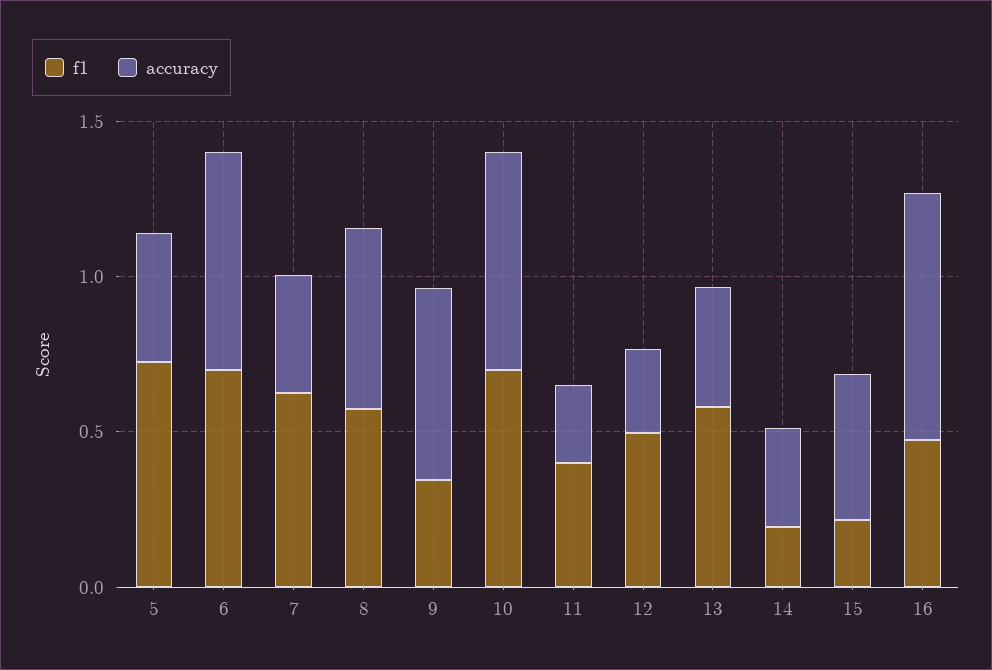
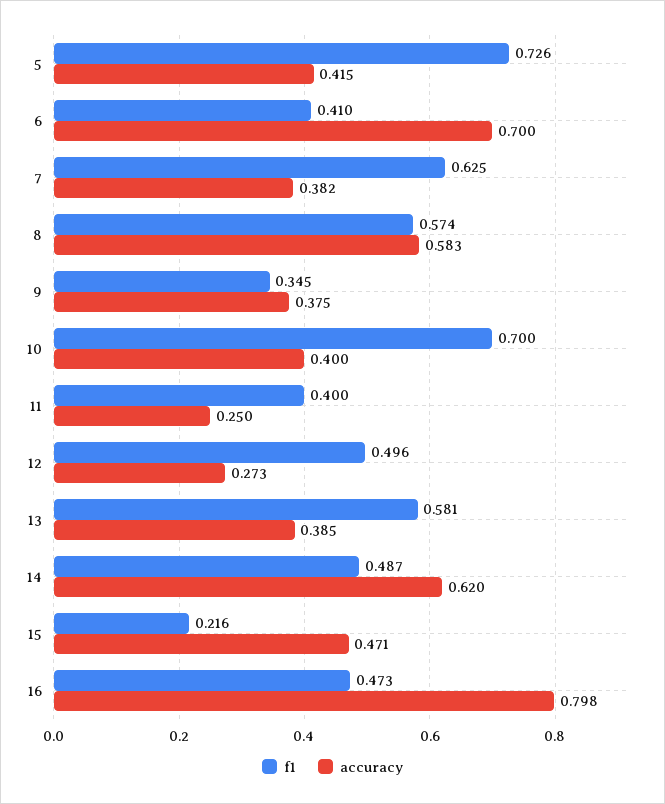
  {
    "f1": {
      "5": 0.726,
-     "6": 0.7,
+     "6": 0.41,
      "7": 0.625,
      "8": 0.574,
      "9": 0.345,
      "10": 0.7,
      "11": 0.4,
      "12": 0.496,
      "13": 0.581,
-     "14": 0.2,
+     "14": 0.487,
      "15": 0.216,
      "16": 0.473
    },
    "accuracy": {
      "5": 0.415,
      "6": 0.7,
      "7": 0.382,
      "8": 0.583,
-     "9": 0.6,
+     "9": 0.375,
-     "10": 0.7,
+     "10": 0.4,
      "11": 0.25,
      "12": 0.273,
      "13": 0.385,
-     "14": 0.3,
+     "14": 0.62,
      "15": 0.471,
      "16": 0.798
    }
  }

